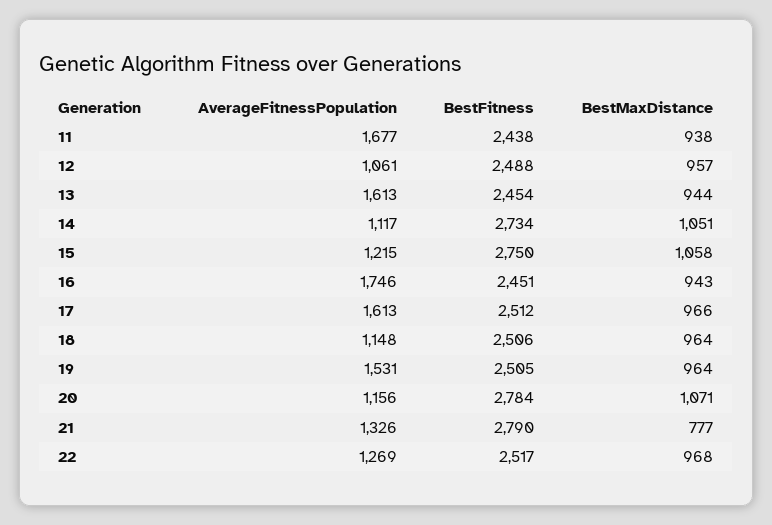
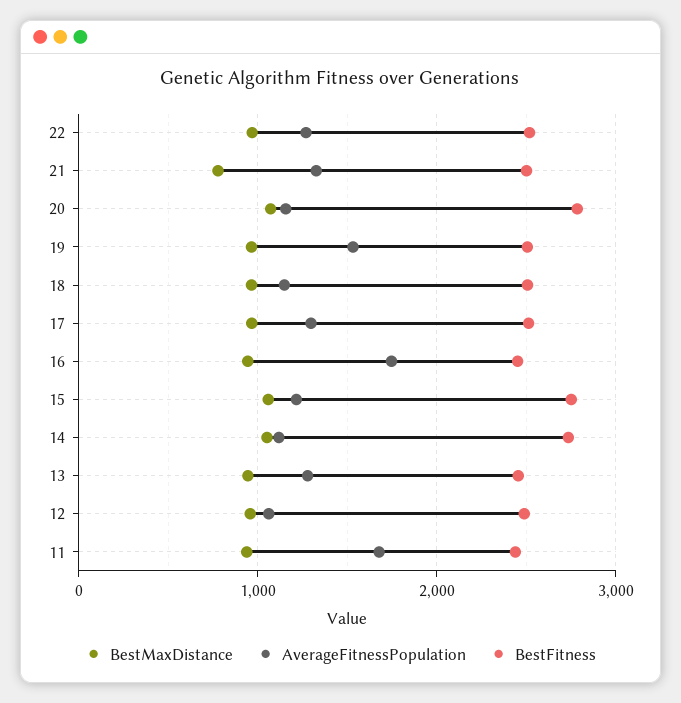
  {
    "AverageFitnessPopulation": {
      "11": 1677,
      "12": 1061,
-     "13": 1613,
+     "13": 1300,
      "14": 1117,
      "15": 1215,
      "16": 1746,
-     "17": 1613,
+     "17": 1300,
      "18": 1148,
      "19": 1531,
      "20": 1156,
      "21": 1326,
      "22": 1269
    },
    "BestFitness": {
      "11": 2438,
      "12": 2488,
      "13": 2454,
      "14": 2734,
      "15": 2750,
      "16": 2451,
      "17": 2512,
      "18": 2506,
      "19": 2505,
      "20": 2784,
-     "21": 2790,
+     "21": 2500,
      "22": 2517
    },
    "BestMaxDistance": {
      "11": 938,
      "12": 957,
      "13": 944,
      "14": 1051,
      "15": 1058,
      "16": 943,
      "17": 966,
      "18": 964,
      "19": 964,
      "20": 1071,
      "21": 777,
      "22": 968
    }
  }

